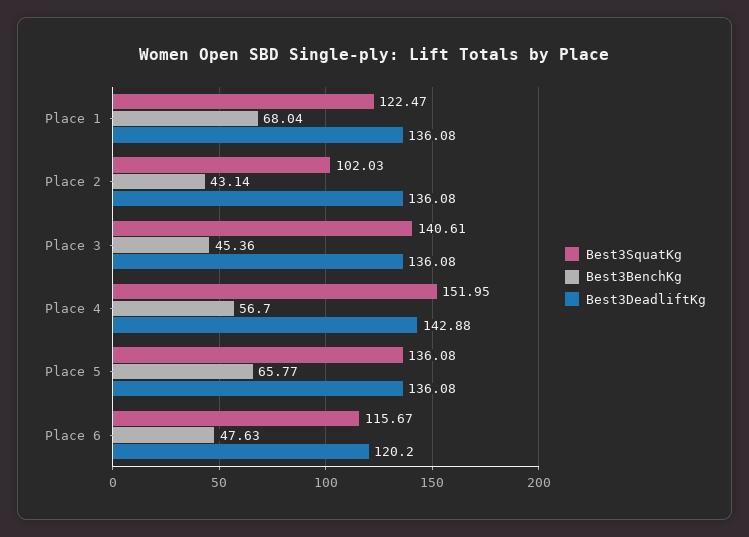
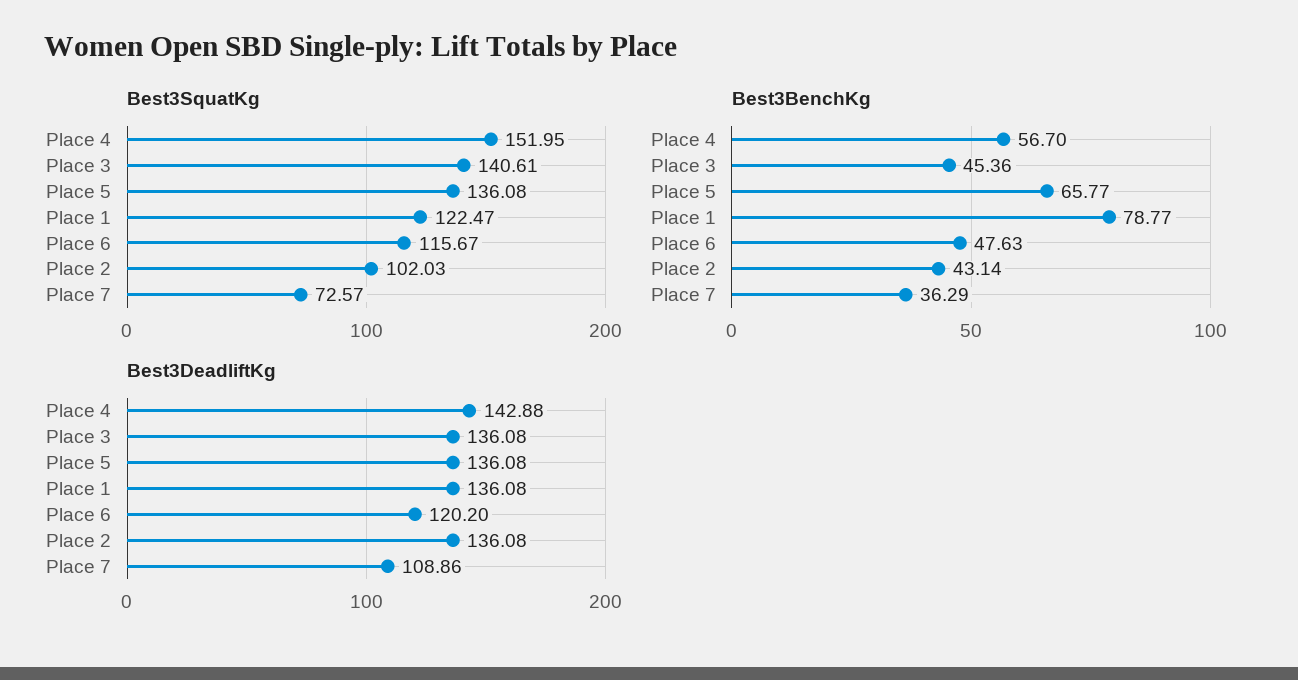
  {
    "Best3SquatKg": {
      "Place 1": 122.47,
      "Place 2": 102.03,
      "Place 3": 140.61,
      "Place 4": 151.95,
      "Place 5": 136.08,
-     "Place 6": 115.67
+     "Place 6": 115.67,
+     "Place 7": 72.57
    },
    "Best3BenchKg": {
-     "Place 1": 68.04,
+     "Place 1": 78.77,
      "Place 2": 43.14,
      "Place 3": 45.36,
      "Place 4": 56.7,
      "Place 5": 65.77,
-     "Place 6": 47.63
+     "Place 6": 47.63,
+     "Place 7": 36.29
    },
    "Best3DeadliftKg": {
      "Place 1": 136.08,
      "Place 2": 136.08,
      "Place 3": 136.08,
      "Place 4": 142.88,
      "Place 5": 136.08,
-     "Place 6": 120.2
+     "Place 6": 120.2,
+     "Place 7": 108.86
    }
  }

